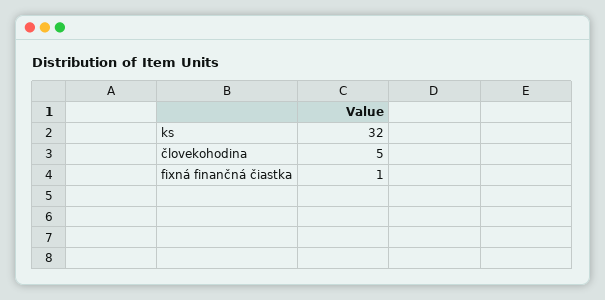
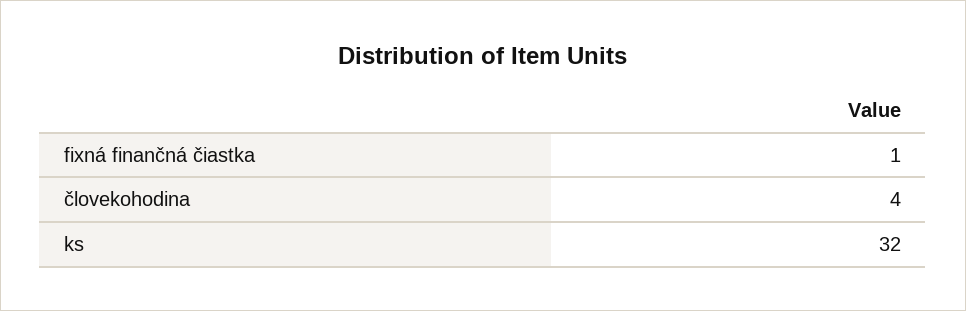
  {
    "ks": 32,
-   "človekohodina": 5,
+   "človekohodina": 4,
    "fixná finančná čiastka": 1
  }

